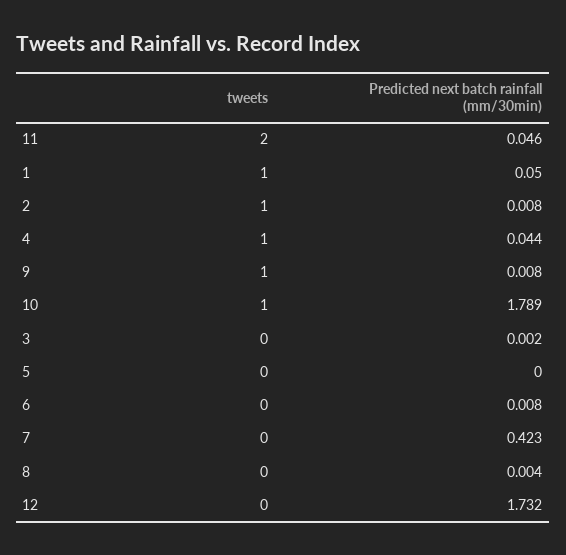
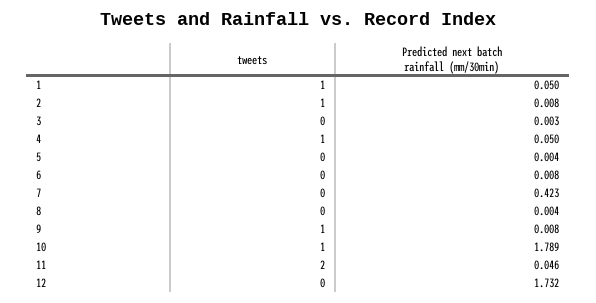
  {
    "tweets": {
      "11": 2,
      "1": 1,
      "2": 1,
      "4": 1,
      "9": 1,
      "10": 1,
      "3": 0,
      "5": 0,
      "6": 0,
      "7": 0,
      "8": 0,
      "12": 0
    },
    "Predicted next batch rainfall (mm/30min)": {
      "11": 0.046,
      "1": 0.05,
      "2": 0.008,
-     "4": 0.044,
+     "4": 0.05,
      "9": 0.008,
      "10": 1.789,
-     "3": 0.002,
+     "3": 0.003,
-     "5": 0,
+     "5": 0.004,
      "6": 0.008,
      "7": 0.423,
      "8": 0.004,
      "12": 1.732
    }
  }

